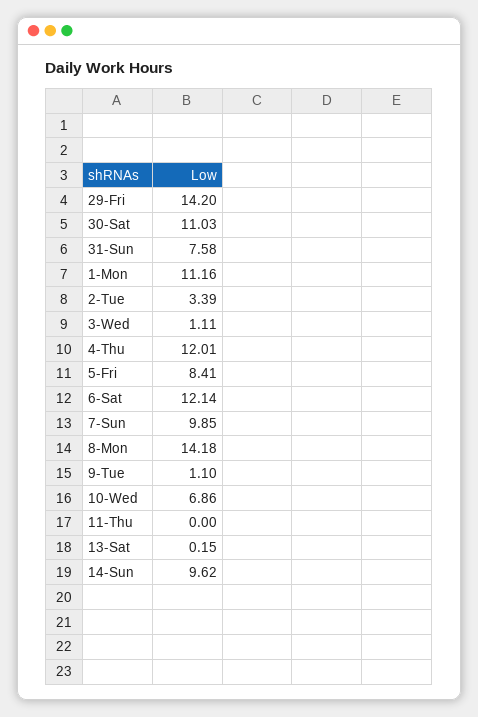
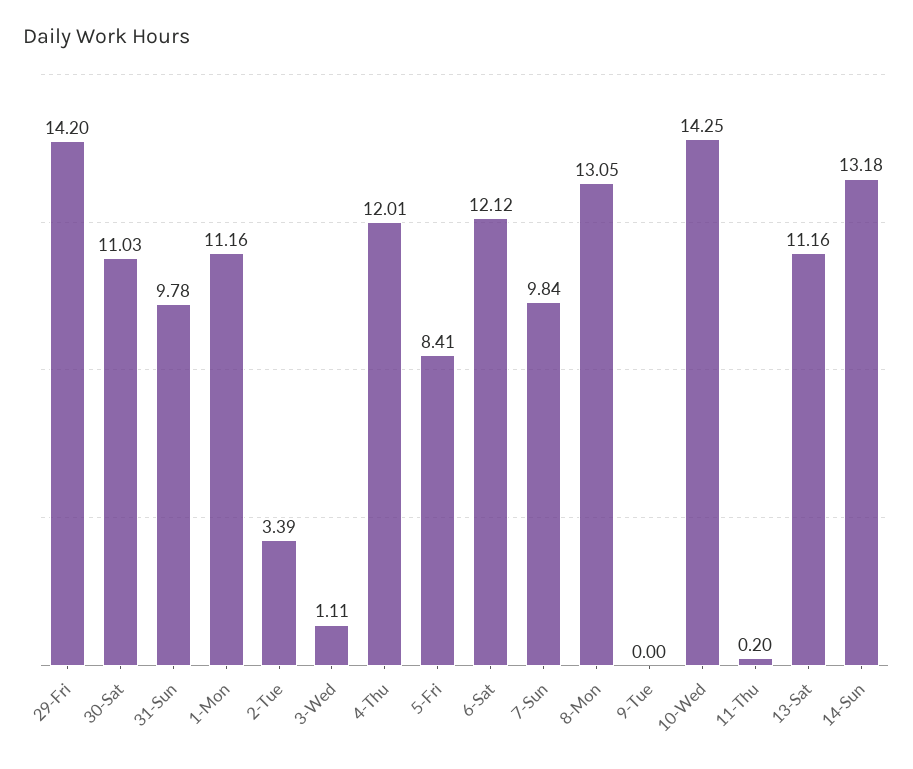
  {
    "29-Fri": 14.2,
    "30-Sat": 11.03,
-   "31-Sun": 7.58,
+   "31-Sun": 9.78,
    "1-Mon": 11.16,
    "2-Tue": 3.39,
    "3-Wed": 1.11,
    "4-Thu": 12.01,
    "5-Fri": 8.41,
-   "6-Sat": 12.14,
+   "6-Sat": 12.12,
-   "7-Sun": 9.85,
+   "7-Sun": 9.84,
-   "8-Mon": 14.18,
+   "8-Mon": 13.05,
-   "9-Tue": 1.1,
+   "9-Tue": 0,
-   "10-Wed": 6.86,
+   "10-Wed": 14.25,
-   "11-Thu": 0,
+   "11-Thu": 0.2,
-   "13-Sat": 0.15,
+   "13-Sat": 11.16,
-   "14-Sun": 9.62
+   "14-Sun": 13.18
  }

